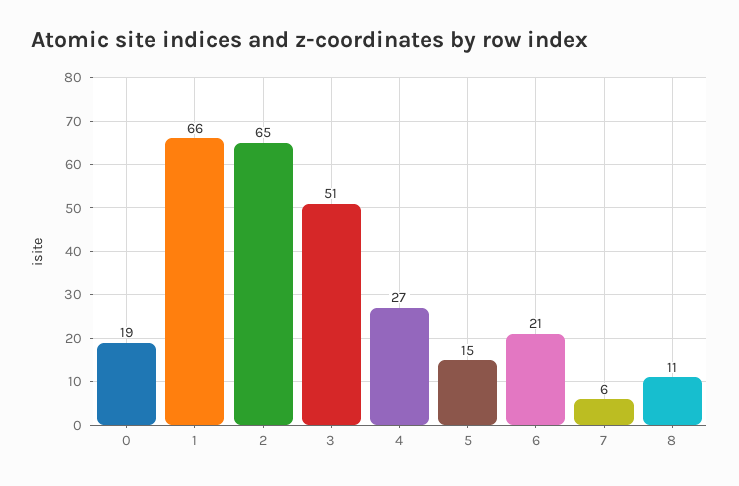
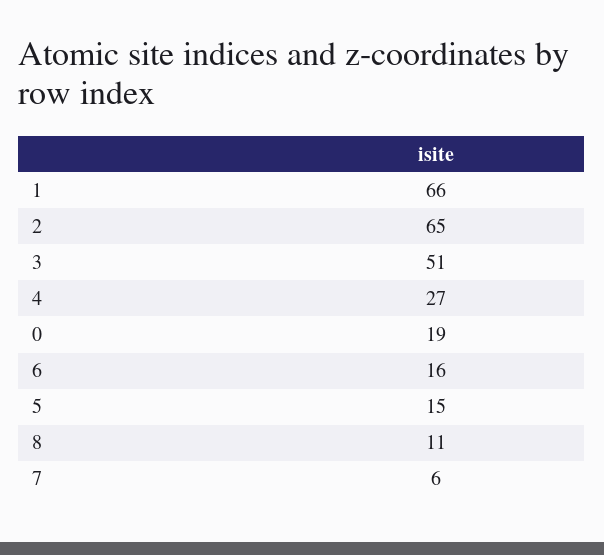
  {
    "0": 19,
    "1": 66,
    "2": 65,
    "3": 51,
    "4": 27,
    "5": 15,
-   "6": 21,
+   "6": 16,
    "7": 6,
    "8": 11
  }

